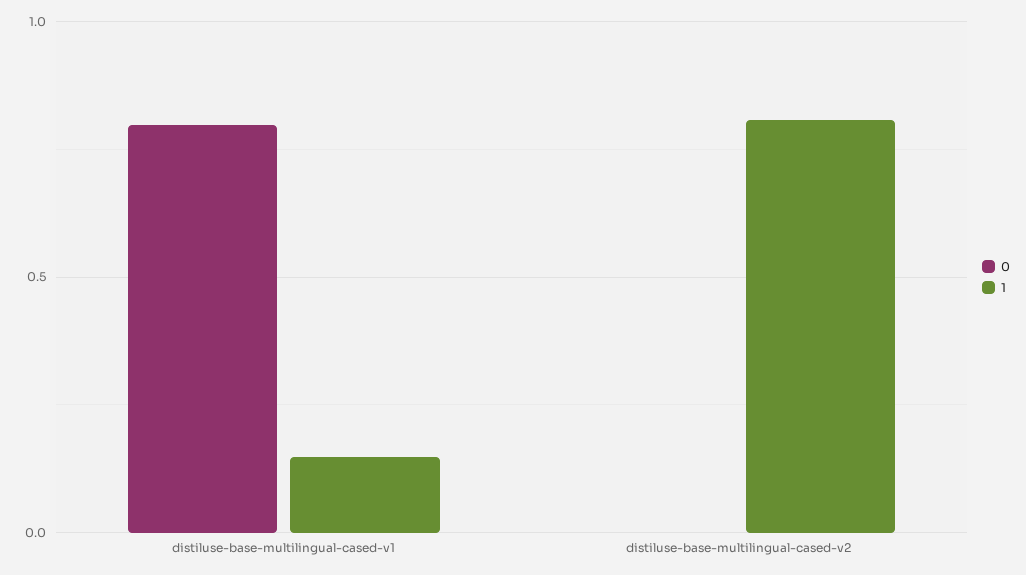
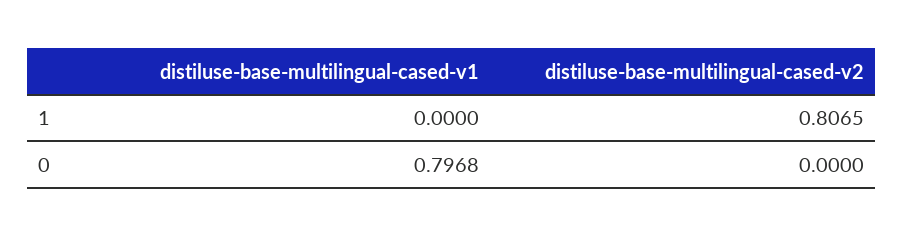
  {
    "0": {
      "distiluse-base-multilingual-cased-v1": 0.7968,
      "distiluse-base-multilingual-cased-v2": 0
    },
    "1": {
-     "distiluse-base-multilingual-cased-v1": 0.15,
+     "distiluse-base-multilingual-cased-v1": 0,
      "distiluse-base-multilingual-cased-v2": 0.8065
    }
  }

